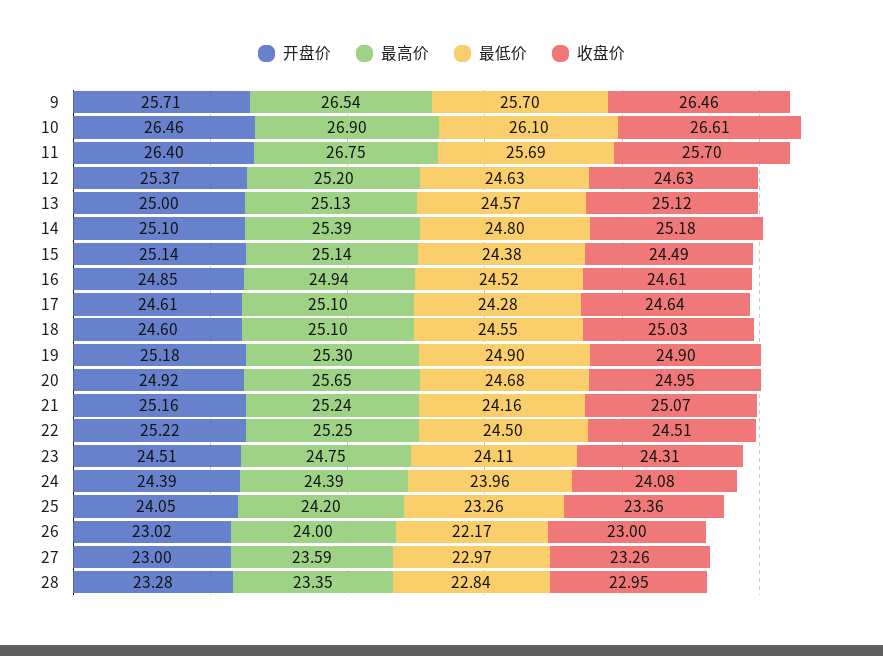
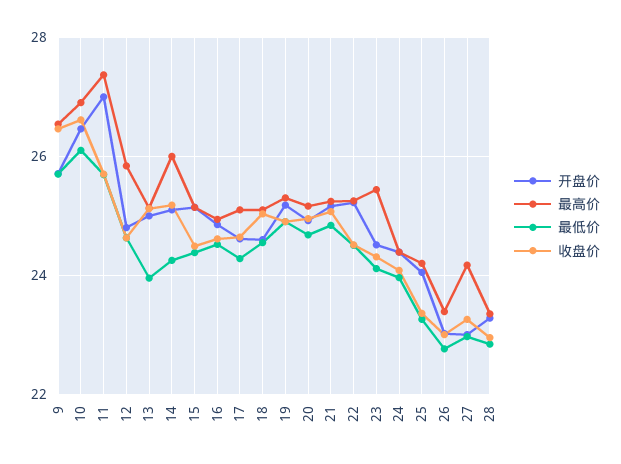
  {
    "开盘价": {
      "9": 25.71,
      "10": 26.46,
-     "11": 26.4,
+     "11": 27,
-     "12": 25.37,
+     "12": 24.8,
      "13": 25,
      "14": 25.1,
      "15": 25.14,
      "16": 24.85,
      "17": 24.61,
      "18": 24.6,
      "19": 25.18,
      "20": 24.92,
      "21": 25.16,
      "22": 25.22,
      "23": 24.51,
      "24": 24.39,
      "25": 24.05,
      "26": 23.02,
      "27": 23,
      "28": 23.28
    },
    "最高价": {
      "9": 26.54,
      "10": 26.9,
-     "11": 26.75,
+     "11": 27.4,
-     "12": 25.2,
+     "12": 25.8,
      "13": 25.13,
-     "14": 25.39,
+     "14": 26,
      "15": 25.14,
      "16": 24.94,
      "17": 25.1,
      "18": 25.1,
      "19": 25.3,
-     "20": 25.65,
+     "20": 25.2,
      "21": 25.24,
      "22": 25.25,
-     "23": 24.75,
+     "23": 25.4,
      "24": 24.39,
      "25": 24.2,
-     "26": 24,
+     "26": 23.4,
-     "27": 23.59,
+     "27": 24.2,
      "28": 23.35
    },
    "最低价": {
      "9": 25.7,
      "10": 26.1,
      "11": 25.69,
      "12": 24.63,
-     "13": 24.57,
+     "13": 24,
-     "14": 24.8,
+     "14": 24.2,
      "15": 24.38,
      "16": 24.52,
      "17": 24.28,
      "18": 24.55,
      "19": 24.9,
      "20": 24.68,
-     "21": 24.16,
+     "21": 24.8,
      "22": 24.5,
      "23": 24.11,
      "24": 23.96,
      "25": 23.26,
-     "26": 22.17,
+     "26": 22.8,
      "27": 22.97,
      "28": 22.84
    },
    "收盘价": {
      "9": 26.46,
      "10": 26.61,
      "11": 25.7,
      "12": 24.63,
      "13": 25.12,
      "14": 25.18,
      "15": 24.49,
      "16": 24.61,
      "17": 24.64,
      "18": 25.03,
      "19": 24.9,
      "20": 24.95,
      "21": 25.07,
      "22": 24.51,
      "23": 24.31,
      "24": 24.08,
      "25": 23.36,
      "26": 23,
      "27": 23.26,
      "28": 22.95
    }
  }

